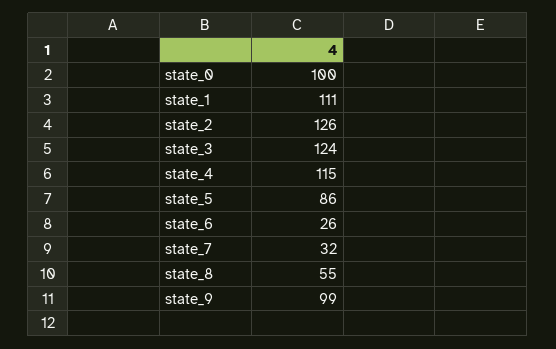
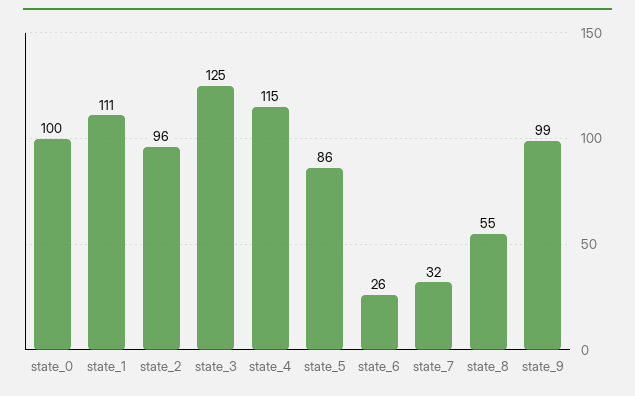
  {
    "state_0": 100,
    "state_1": 111,
-   "state_2": 126,
+   "state_2": 96,
-   "state_3": 124,
+   "state_3": 125,
    "state_4": 115,
    "state_5": 86,
    "state_6": 26,
    "state_7": 32,
    "state_8": 55,
    "state_9": 99
  }

